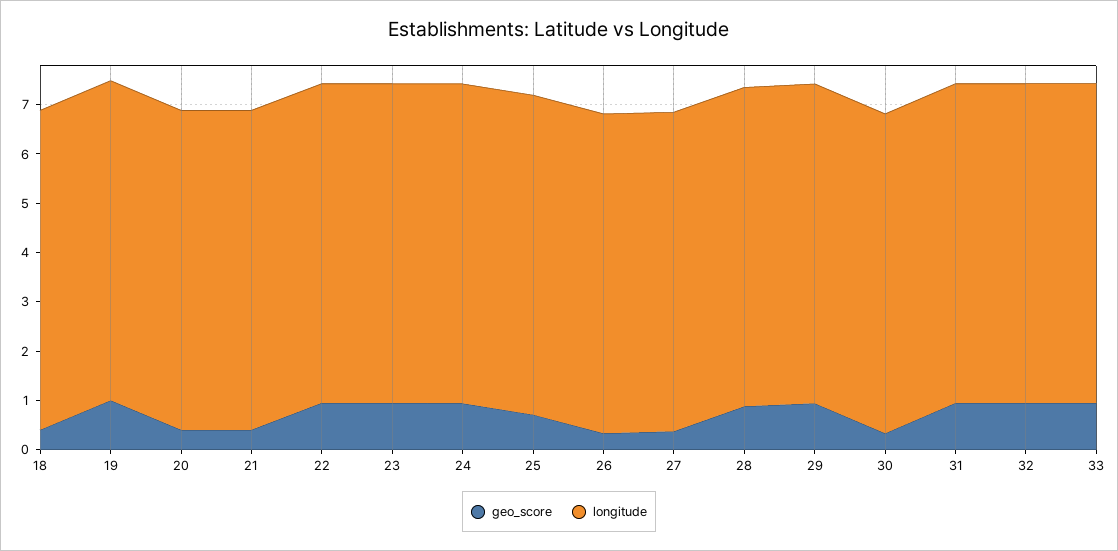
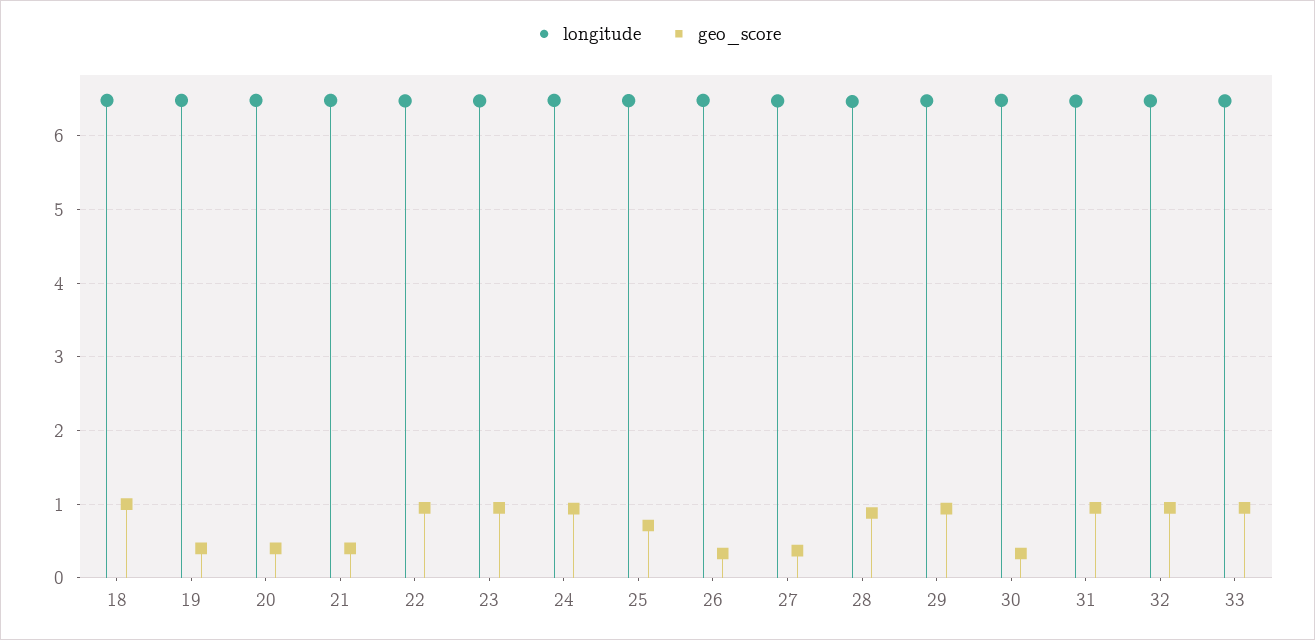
  {
    "geo_score": {
-     "18": 0.4,
+     "18": 1,
-     "19": 1,
+     "19": 0.4,
      "20": 0.4,
      "21": 0.4,
      "22": 1,
      "23": 1,
      "24": 0.9,
      "25": 0.7,
      "26": 0.3,
      "27": 0.4,
      "28": 0.9,
      "29": 0.9,
      "30": 0.3,
      "31": 1,
      "32": 1,
      "33": 1
    },
    "longitude": {
      "18": 6.5,
      "19": 6.5,
      "20": 6.5,
      "21": 6.5,
      "22": 6.5,
      "23": 6.5,
      "24": 6.5,
      "25": 6.5,
      "26": 6.5,
      "27": 6.5,
      "28": 6.5,
      "29": 6.5,
      "30": 6.5,
      "31": 6.5,
      "32": 6.5,
      "33": 6.5
    }
  }

